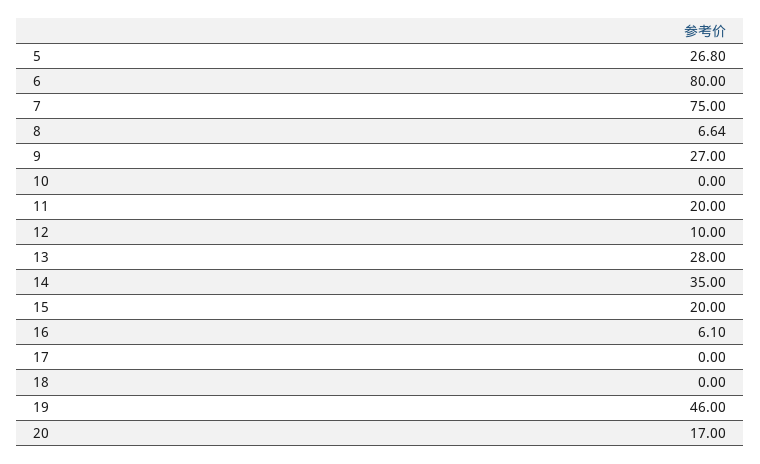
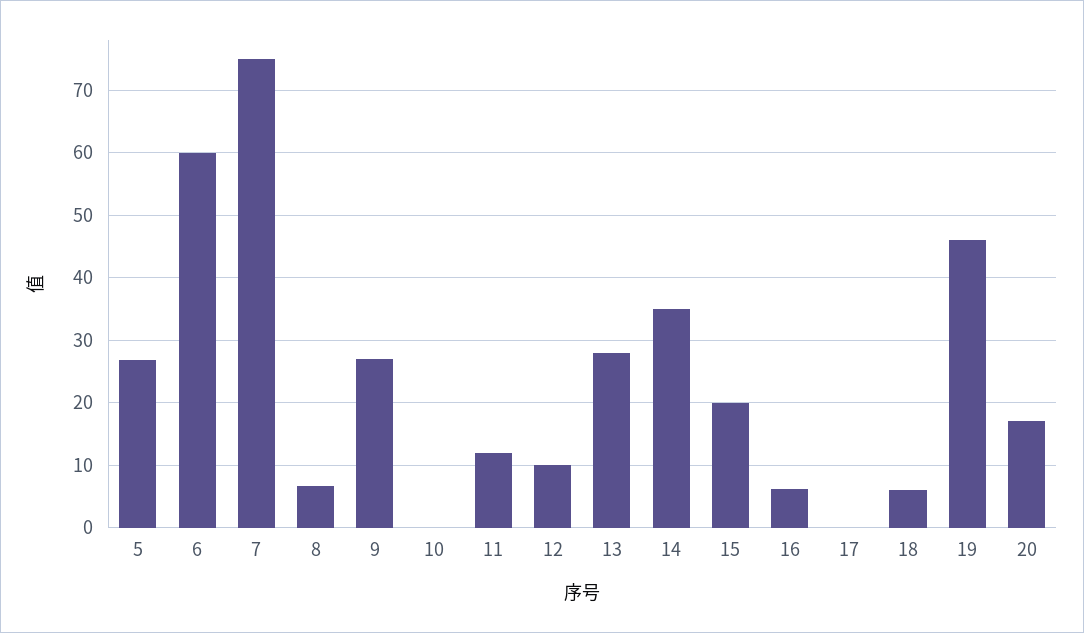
  {
    "5": 26.8,
-   "6": 80,
+   "6": 60,
    "7": 75,
    "8": 6.64,
    "9": 27,
    "10": 0,
-   "11": 20,
+   "11": 12,
    "12": 10,
    "13": 28,
    "14": 35,
    "15": 20,
    "16": 6.1,
    "17": 0,
-   "18": 0,
+   "18": 6,
    "19": 46,
    "20": 17
  }

